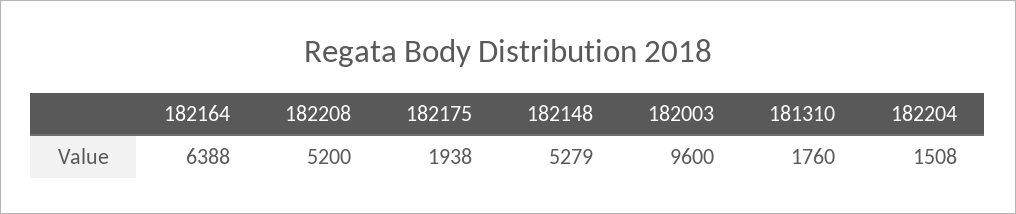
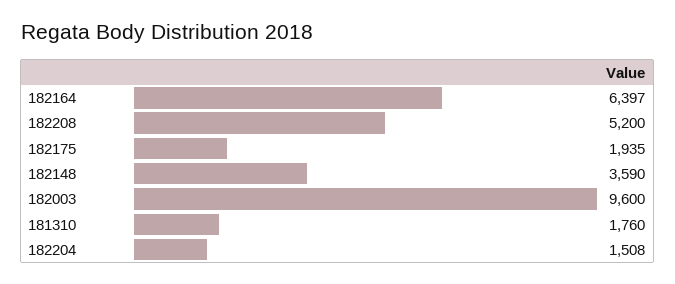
  {
-   "182164": 6388,
+   "182164": 6397,
    "182208": 5200,
-   "182175": 1938,
+   "182175": 1935,
-   "182148": 5279,
+   "182148": 3590,
    "182003": 9600,
    "181310": 1760,
    "182204": 1508
  }

